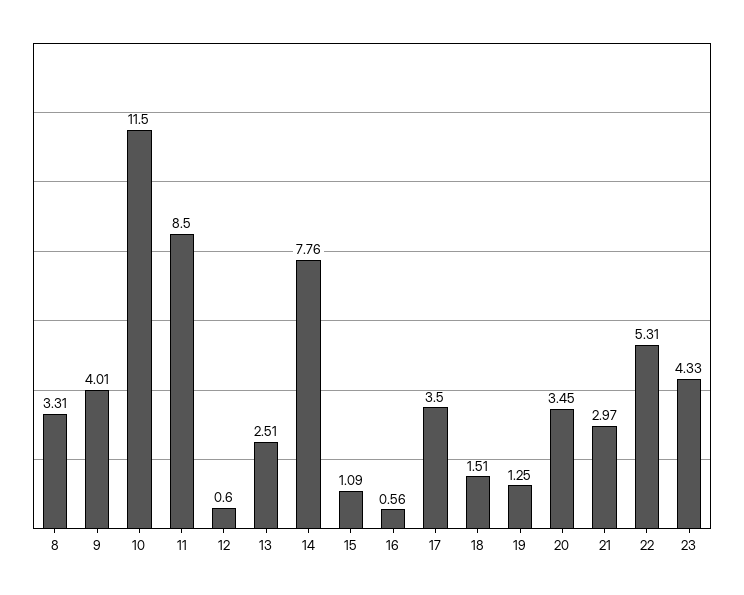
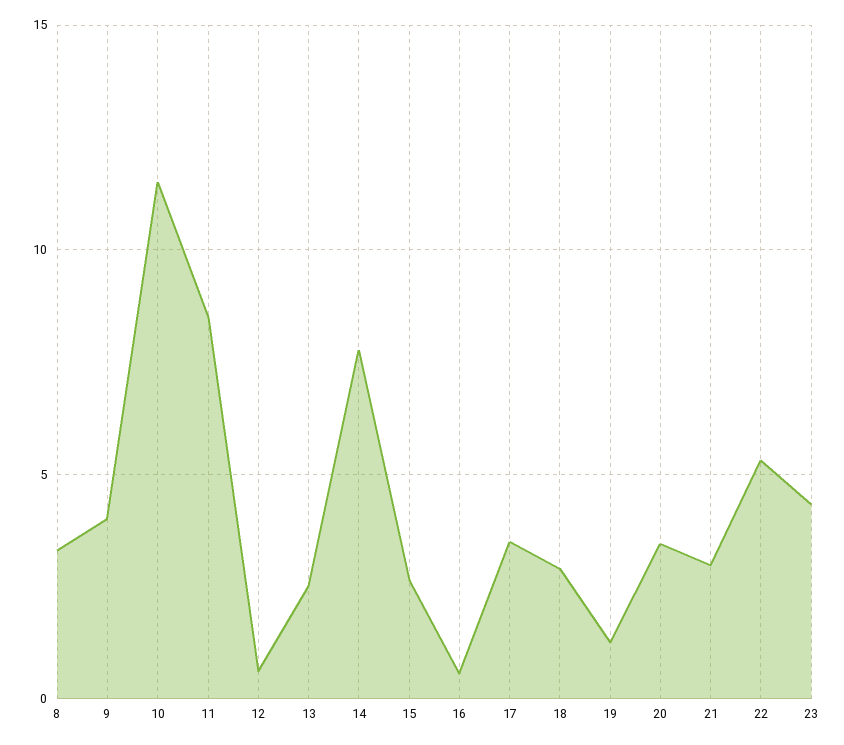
  {
    "8": 3.31,
    "9": 4.01,
    "10": 11.5,
    "11": 8.5,
    "12": 0.6,
    "13": 2.51,
    "14": 7.76,
-   "15": 1.09,
+   "15": 2.5,
    "16": 0.56,
    "17": 3.5,
-   "18": 1.51,
+   "18": 3,
    "19": 1.25,
    "20": 3.45,
    "21": 2.97,
    "22": 5.31,
    "23": 4.33
  }

